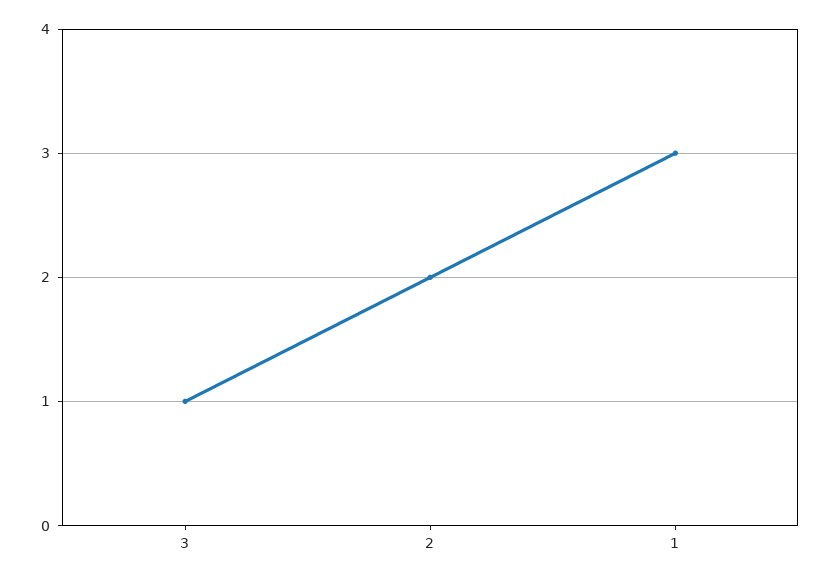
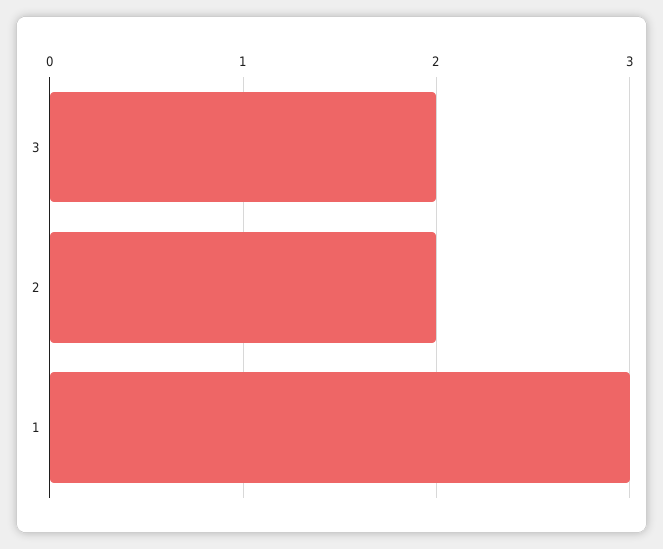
  {
-   "3": 1,
+   "3": 2,
    "2": 2,
    "1": 3
  }

